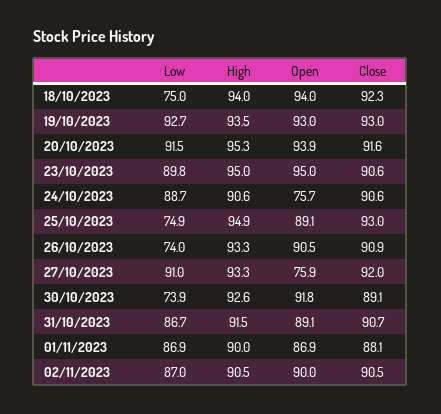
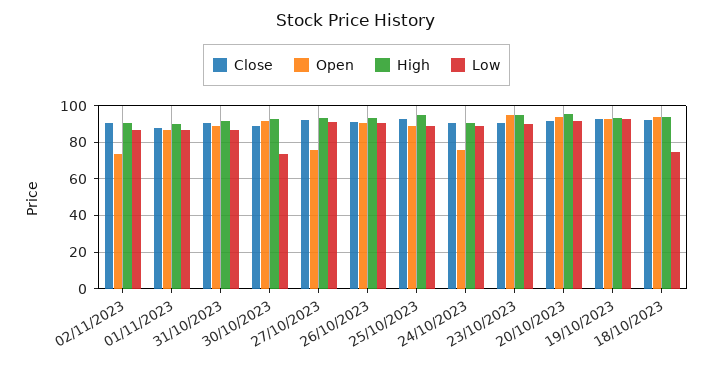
  {
    "Low": {
      "18/10/2023": 75,
      "19/10/2023": 92.7,
      "20/10/2023": 91.5,
      "23/10/2023": 89.8,
      "24/10/2023": 88.7,
-     "25/10/2023": 74.9,
+     "25/10/2023": 90,
-     "26/10/2023": 74,
+     "26/10/2023": 90,
      "27/10/2023": 91,
      "30/10/2023": 73.9,
      "31/10/2023": 86.7,
      "01/11/2023": 86.9,
      "02/11/2023": 87
    },
    "High": {
      "18/10/2023": 94,
      "19/10/2023": 93.5,
      "20/10/2023": 95.3,
      "23/10/2023": 95,
      "24/10/2023": 90.6,
      "25/10/2023": 94.9,
      "26/10/2023": 93.3,
      "27/10/2023": 93.3,
      "30/10/2023": 92.6,
      "31/10/2023": 91.5,
      "01/11/2023": 90,
      "02/11/2023": 90.5
    },
    "Open": {
      "18/10/2023": 94,
      "19/10/2023": 93,
      "20/10/2023": 93.9,
      "23/10/2023": 95,
      "24/10/2023": 75.7,
      "25/10/2023": 89.1,
      "26/10/2023": 90.5,
      "27/10/2023": 75.9,
      "30/10/2023": 91.8,
      "31/10/2023": 89.1,
      "01/11/2023": 86.9,
-     "02/11/2023": 90
+     "02/11/2023": 75
    },
    "Close": {
      "18/10/2023": 92.3,
      "19/10/2023": 93,
      "20/10/2023": 91.6,
      "23/10/2023": 90.6,
      "24/10/2023": 90.6,
      "25/10/2023": 93,
      "26/10/2023": 90.9,
      "27/10/2023": 92,
      "30/10/2023": 89.1,
      "31/10/2023": 90.7,
      "01/11/2023": 88.1,
      "02/11/2023": 90.5
    }
  }

